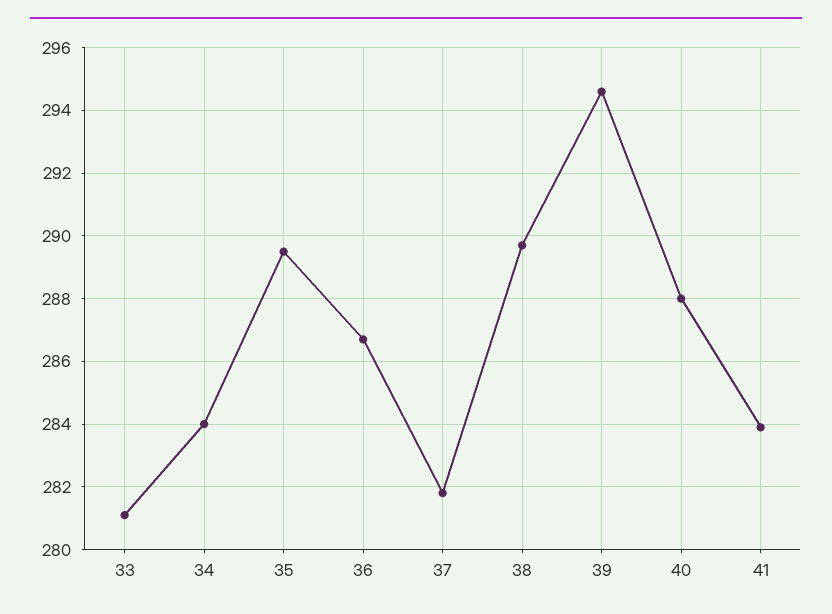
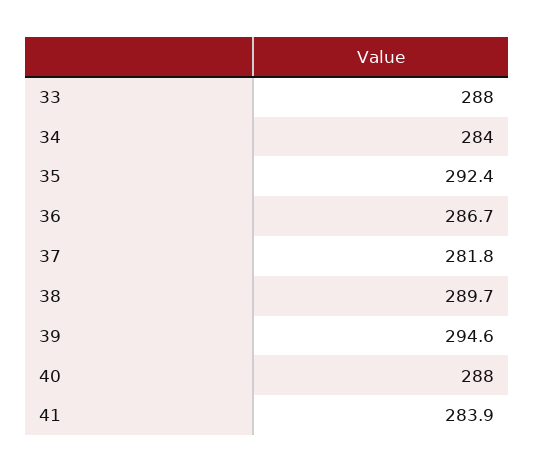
  {
-   "33": 281,
+   "33": 288,
    "34": 284,
-   "35": 289.5,
+   "35": 292.4,
    "36": 286.7,
    "37": 281.8,
    "38": 289.7,
    "39": 294.6,
    "40": 288,
    "41": 283.9
  }

